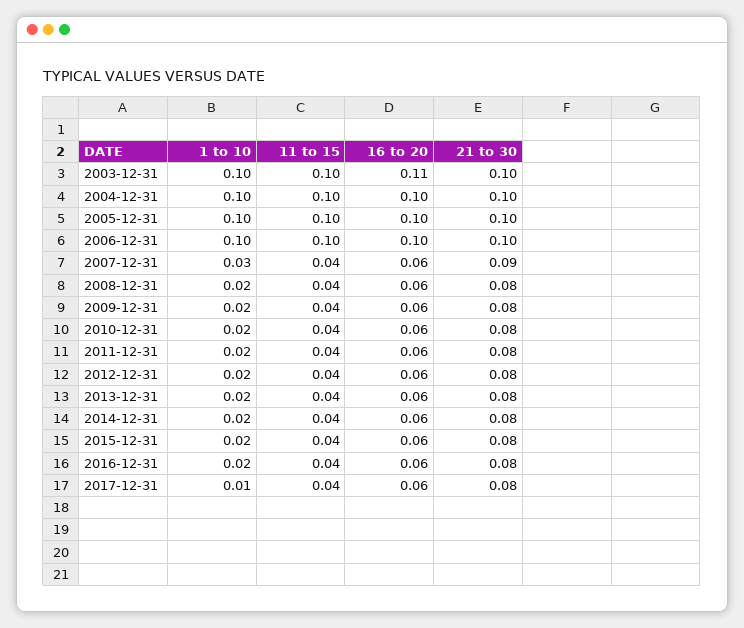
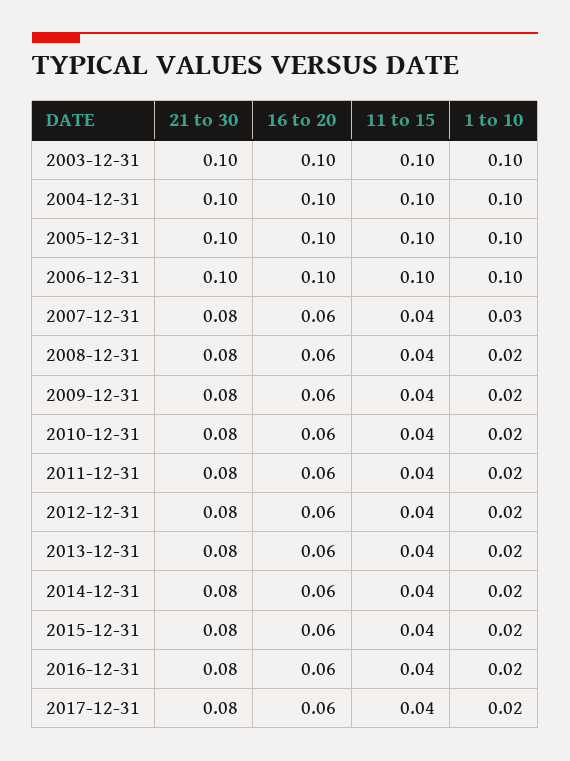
  {
    "1 to 10": {
      "2003-12-31": 0.1,
      "2004-12-31": 0.1,
      "2005-12-31": 0.1,
      "2006-12-31": 0.1,
      "2007-12-31": 0.03,
      "2008-12-31": 0.02,
      "2009-12-31": 0.02,
      "2010-12-31": 0.02,
      "2011-12-31": 0.02,
      "2012-12-31": 0.02,
      "2013-12-31": 0.02,
      "2014-12-31": 0.02,
      "2015-12-31": 0.02,
      "2016-12-31": 0.02,
-     "2017-12-31": 0.01
+     "2017-12-31": 0.02
    },
    "11 to 15": {
      "2003-12-31": 0.1,
      "2004-12-31": 0.1,
      "2005-12-31": 0.1,
      "2006-12-31": 0.1,
      "2007-12-31": 0.04,
      "2008-12-31": 0.04,
      "2009-12-31": 0.04,
      "2010-12-31": 0.04,
      "2011-12-31": 0.04,
      "2012-12-31": 0.04,
      "2013-12-31": 0.04,
      "2014-12-31": 0.04,
      "2015-12-31": 0.04,
      "2016-12-31": 0.04,
      "2017-12-31": 0.04
    },
    "16 to 20": {
-     "2003-12-31": 0.11,
+     "2003-12-31": 0.1,
      "2004-12-31": 0.1,
      "2005-12-31": 0.1,
      "2006-12-31": 0.1,
      "2007-12-31": 0.06,
      "2008-12-31": 0.06,
      "2009-12-31": 0.06,
      "2010-12-31": 0.06,
      "2011-12-31": 0.06,
      "2012-12-31": 0.06,
      "2013-12-31": 0.06,
      "2014-12-31": 0.06,
      "2015-12-31": 0.06,
      "2016-12-31": 0.06,
      "2017-12-31": 0.06
    },
    "21 to 30": {
      "2003-12-31": 0.1,
      "2004-12-31": 0.1,
      "2005-12-31": 0.1,
      "2006-12-31": 0.1,
-     "2007-12-31": 0.09,
+     "2007-12-31": 0.08,
      "2008-12-31": 0.08,
      "2009-12-31": 0.08,
      "2010-12-31": 0.08,
      "2011-12-31": 0.08,
      "2012-12-31": 0.08,
      "2013-12-31": 0.08,
      "2014-12-31": 0.08,
      "2015-12-31": 0.08,
      "2016-12-31": 0.08,
      "2017-12-31": 0.08
    }
  }

